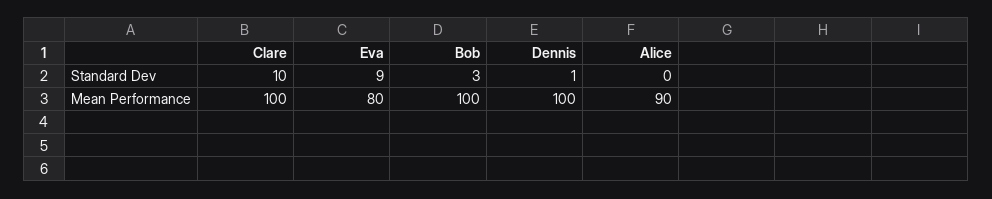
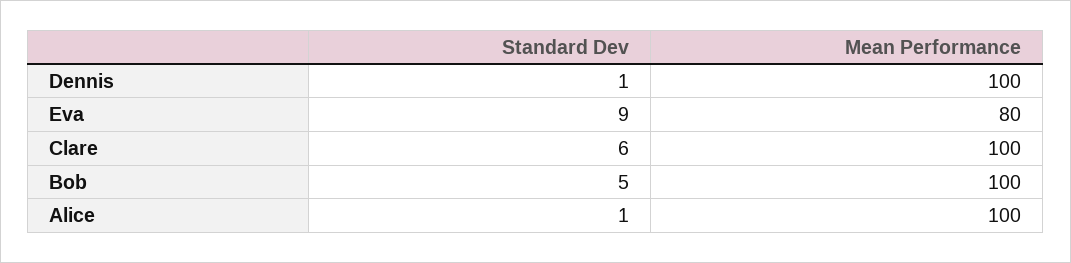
  {
    "Clare": {
-     "Standard Dev": 10,
+     "Standard Dev": 6,
      "Mean Performance": 100
    },
    "Eva": {
      "Standard Dev": 9,
      "Mean Performance": 80
    },
    "Bob": {
-     "Standard Dev": 3,
+     "Standard Dev": 5,
      "Mean Performance": 100
    },
    "Dennis": {
      "Standard Dev": 1,
      "Mean Performance": 100
    },
    "Alice": {
-     "Standard Dev": 0,
+     "Standard Dev": 1,
-     "Mean Performance": 90
+     "Mean Performance": 100
    }
  }

